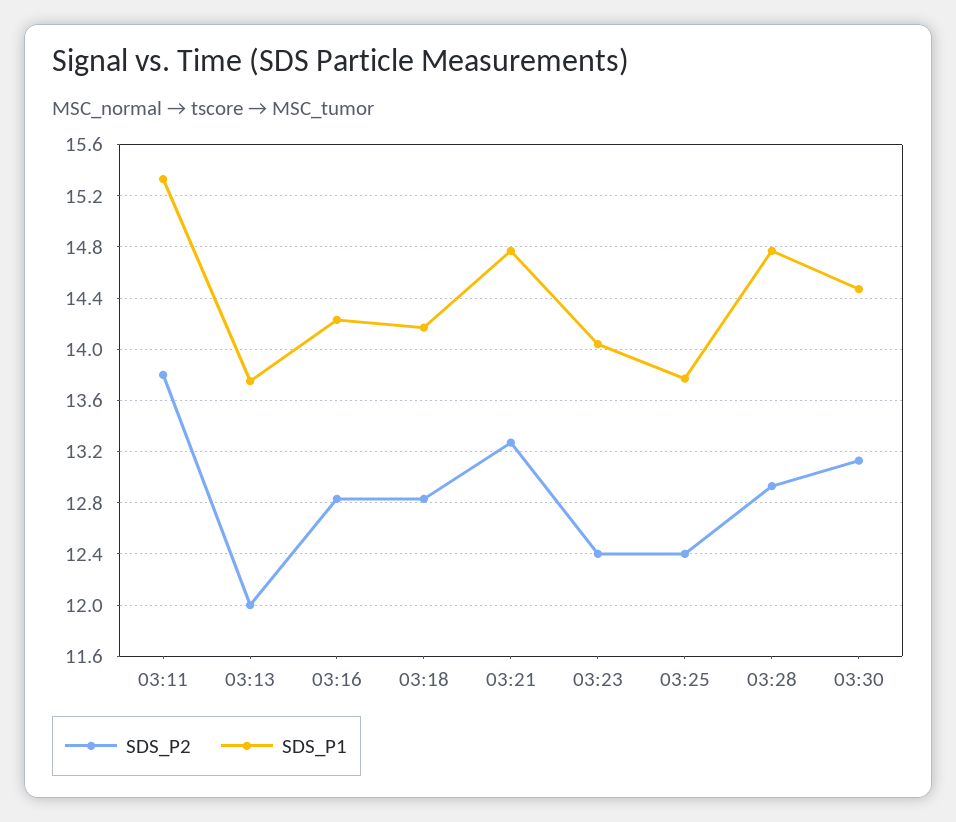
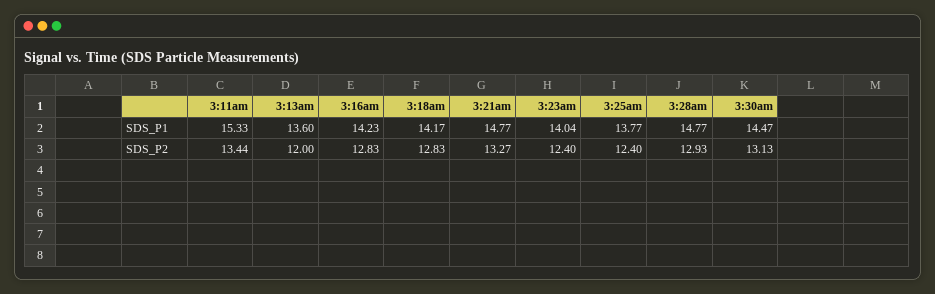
  {
    "SDS_P2": {
-     "03:11": 13.8,
+     "03:11": 13.44,
      "03:13": 12,
      "03:16": 12.83,
      "03:18": 12.83,
      "03:21": 13.27,
      "03:23": 12.4,
      "03:25": 12.4,
      "03:28": 12.93,
      "03:30": 13.13
    },
    "SDS_P1": {
      "03:11": 15.33,
-     "03:13": 13.75,
+     "03:13": 13.6,
      "03:16": 14.23,
      "03:18": 14.17,
      "03:21": 14.77,
      "03:23": 14.04,
      "03:25": 13.77,
      "03:28": 14.77,
      "03:30": 14.47
    }
  }

